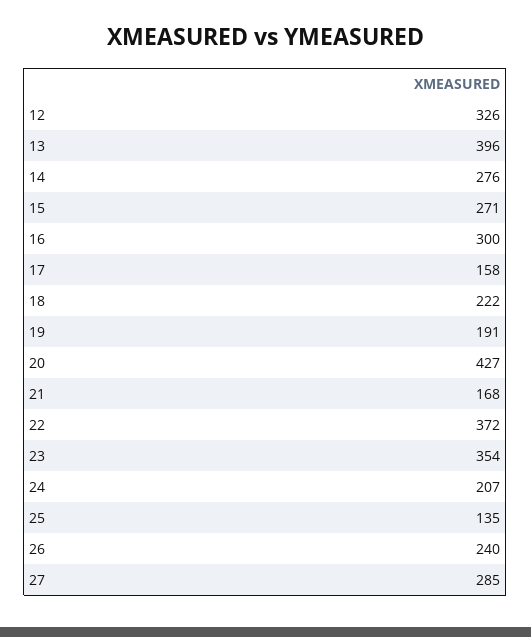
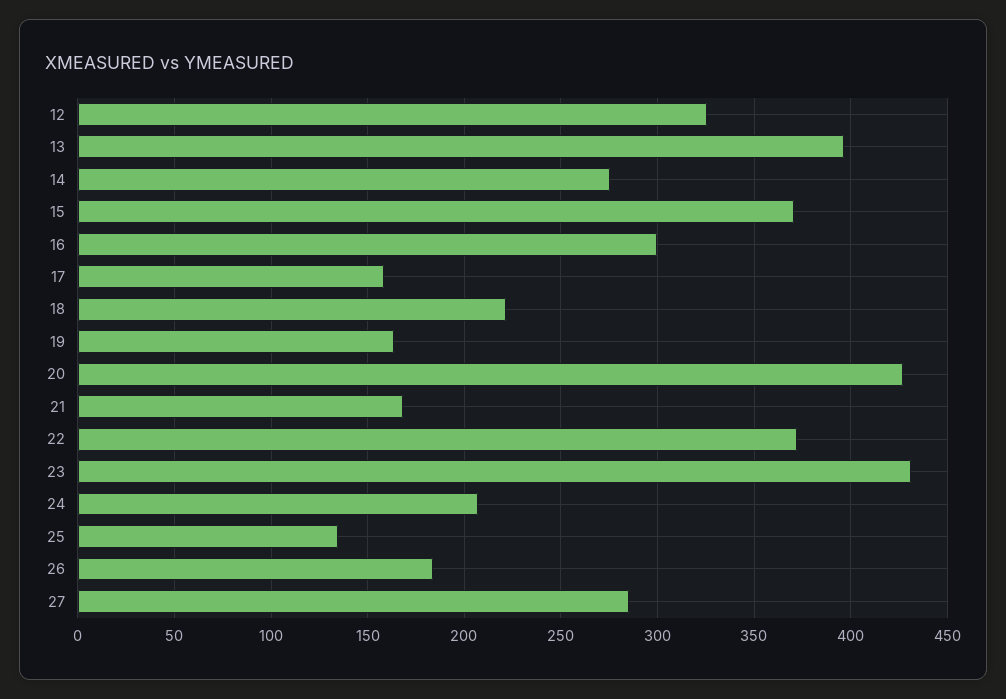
  {
    "12": 326,
    "13": 396,
    "14": 276,
-   "15": 271,
+   "15": 370,
    "16": 300,
    "17": 158,
    "18": 222,
-   "19": 191,
+   "19": 165,
    "20": 427,
    "21": 168,
    "22": 372,
-   "23": 354,
+   "23": 430,
    "24": 207,
    "25": 135,
-   "26": 240,
+   "26": 185,
    "27": 285
  }

